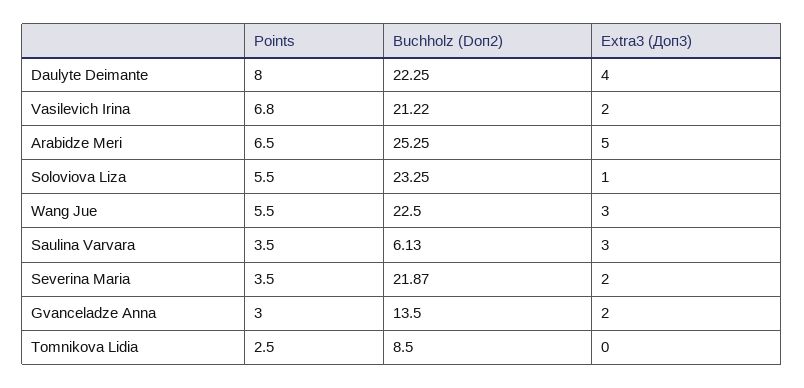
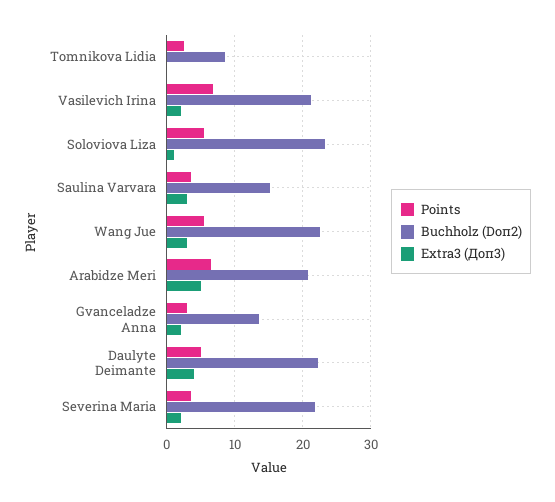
  {
    "Points": {
-     "Daulyte Deimante": 8,
+     "Daulyte Deimante": 5,
      "Vasilevich Irina": 6.8,
      "Arabidze Meri": 6.5,
      "Soloviova Liza": 5.5,
      "Wang Jue": 5.5,
      "Saulina Varvara": 3.5,
      "Severina Maria": 3.5,
      "Gvanceladze Anna": 3,
      "Tomnikova Lidia": 2.5
    },
    "Buchholz (Doп2)": {
      "Daulyte Deimante": 22.25,
      "Vasilevich Irina": 21.22,
-     "Arabidze Meri": 25.25,
+     "Arabidze Meri": 21,
      "Soloviova Liza": 23.25,
      "Wang Jue": 22.5,
-     "Saulina Varvara": 6.13,
+     "Saulina Varvara": 15,
      "Severina Maria": 21.87,
      "Gvanceladze Anna": 13.5,
      "Tomnikova Lidia": 8.5
    },
    "Extra3 (Доп3)": {
      "Daulyte Deimante": 4,
      "Vasilevich Irina": 2,
      "Arabidze Meri": 5,
      "Soloviova Liza": 1,
      "Wang Jue": 3,
      "Saulina Varvara": 3,
      "Severina Maria": 2,
      "Gvanceladze Anna": 2,
      "Tomnikova Lidia": 0
    }
  }

